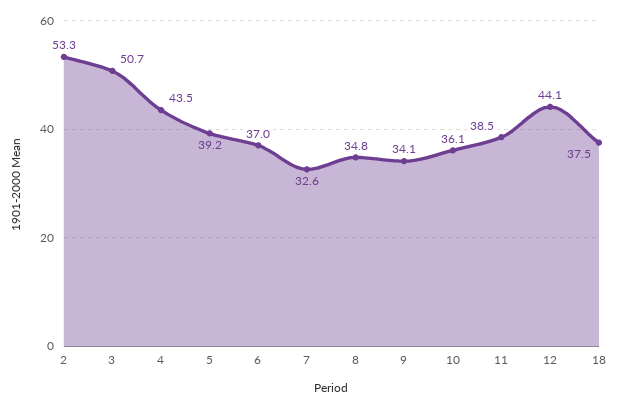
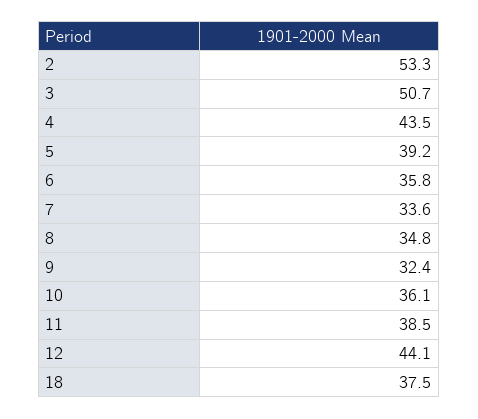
  {
    "2": 53.3,
    "3": 50.7,
    "4": 43.5,
    "5": 39.2,
-   "6": 37,
+   "6": 35.8,
-   "7": 32.6,
+   "7": 33.6,
    "8": 34.8,
-   "9": 34.1,
+   "9": 32.4,
    "10": 36.1,
    "11": 38.5,
    "12": 44.1,
    "18": 37.5
  }

